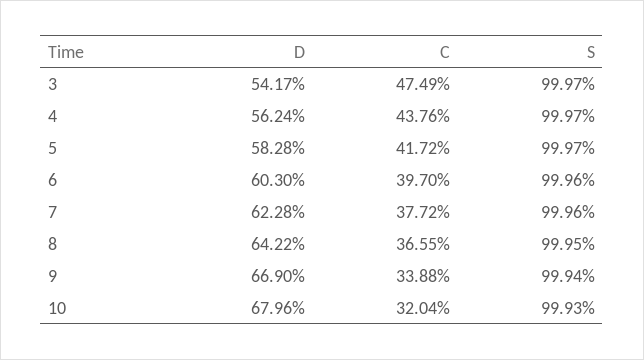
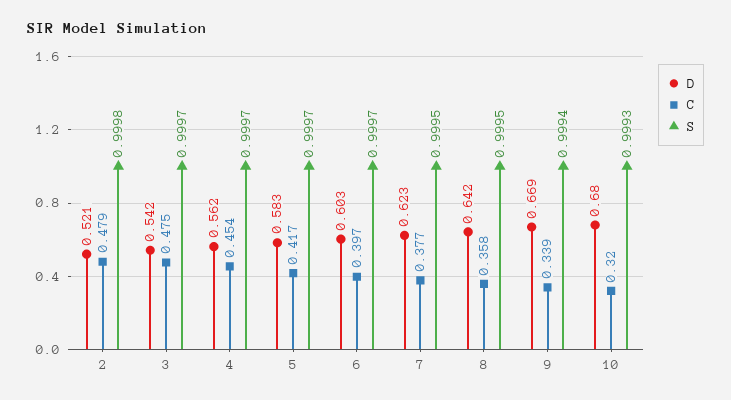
  {
    "D": {
      "3": 0.5417,
      "4": 0.5624,
      "5": 0.5828,
      "6": 0.603,
      "7": 0.6228,
      "8": 0.6422,
      "9": 0.669,
-     "10": 0.6796
+     "10": 0.6796,
+     "2": 0.521
    },
    "C": {
      "3": 0.4749,
-     "4": 0.4376,
+     "4": 0.454,
      "5": 0.4172,
      "6": 0.397,
      "7": 0.3772,
-     "8": 0.3655,
+     "8": 0.358,
      "9": 0.3388,
-     "10": 0.3204
+     "10": 0.3204,
+     "2": 0.479
    },
    "S": {
      "3": 0.9997,
      "4": 0.9997,
      "5": 0.9997,
-     "6": 0.9996,
+     "6": 0.9997,
-     "7": 0.9996,
+     "7": 0.9995,
      "8": 0.9995,
      "9": 0.9994,
-     "10": 0.9993
+     "10": 0.9993,
+     "2": 0.9998
    }
  }

